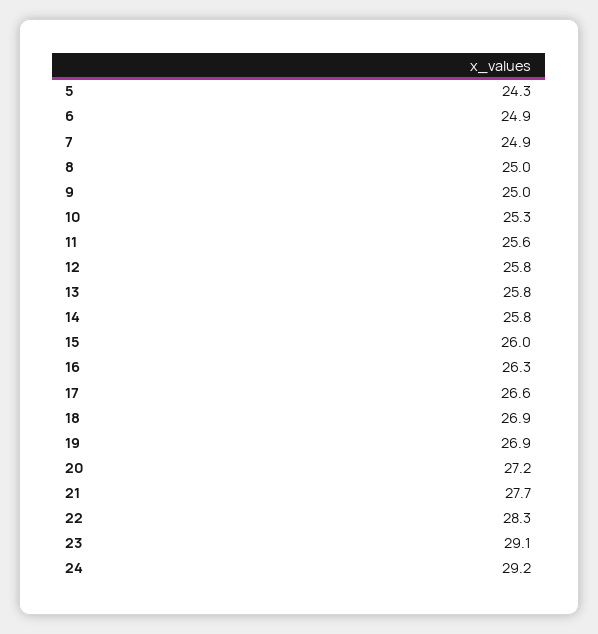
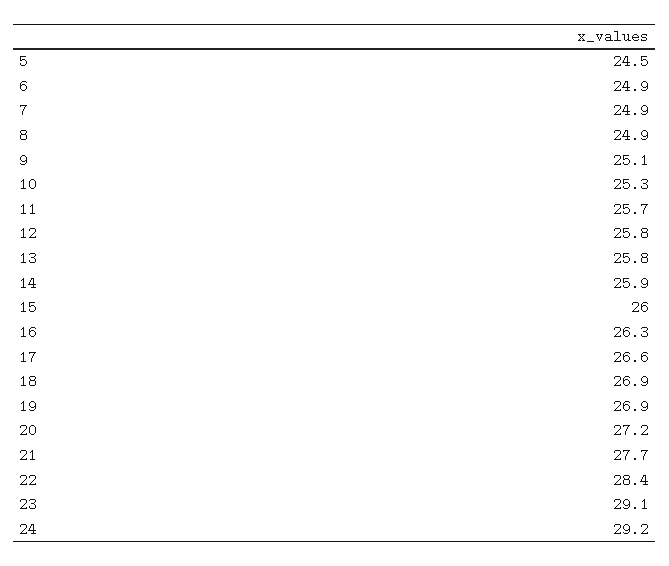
  {
-   "5": 24.3,
+   "5": 24.5,
    "6": 24.9,
    "7": 24.9,
-   "8": 25,
+   "8": 24.9,
-   "9": 25,
+   "9": 25.1,
    "10": 25.3,
-   "11": 25.6,
+   "11": 25.7,
    "12": 25.8,
    "13": 25.8,
-   "14": 25.8,
+   "14": 25.9,
    "15": 26,
    "16": 26.3,
    "17": 26.6,
    "18": 26.9,
    "19": 26.9,
    "20": 27.2,
    "21": 27.7,
-   "22": 28.3,
+   "22": 28.4,
    "23": 29.1,
    "24": 29.2
  }

